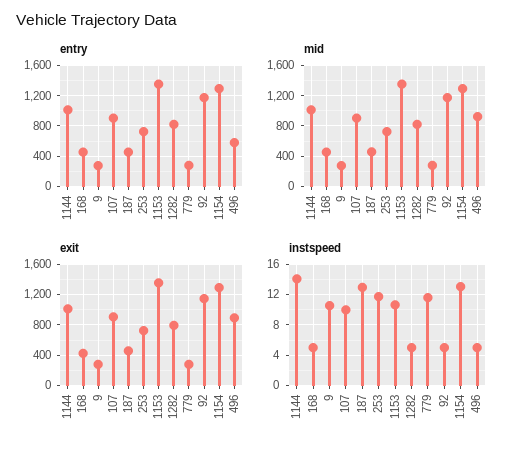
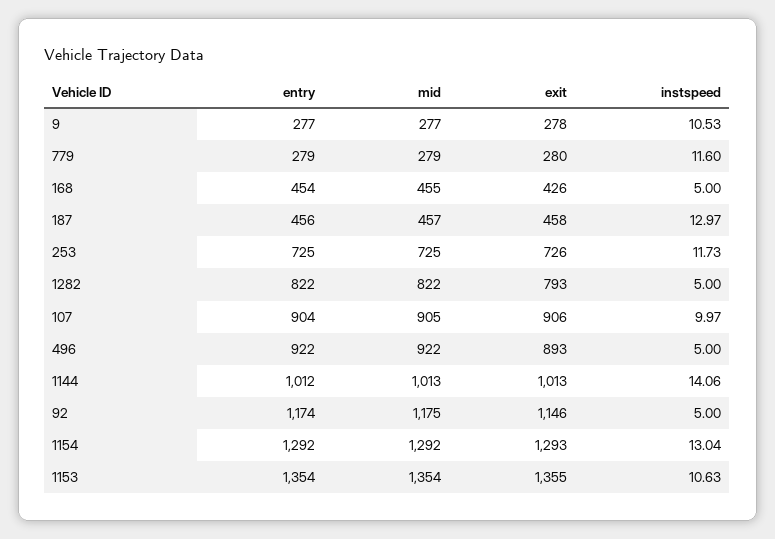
  {
    "entry": {
      "1144": 1012,
      "168": 454,
      "9": 277,
      "107": 904,
      "187": 456,
      "253": 725,
      "1153": 1354,
      "1282": 822,
      "779": 279,
      "92": 1174,
      "1154": 1292,
-     "496": 600
+     "496": 922
    },
    "mid": {
      "1144": 1013,
      "168": 455,
      "9": 277,
      "107": 905,
      "187": 457,
      "253": 725,
      "1153": 1354,
      "1282": 822,
      "779": 279,
      "92": 1175,
      "1154": 1292,
      "496": 922
    },
    "exit": {
      "1144": 1013,
      "168": 426,
      "9": 278,
      "107": 906,
      "187": 458,
      "253": 726,
      "1153": 1355,
      "1282": 793,
      "779": 280,
      "92": 1146,
      "1154": 1293,
      "496": 893
    },
    "instspeed": {
      "1144": 14.06,
      "168": 5,
      "9": 10.53,
      "107": 9.97,
      "187": 12.97,
      "253": 11.73,
      "1153": 10.63,
      "1282": 5,
      "779": 11.6,
      "92": 5,
      "1154": 13.04,
      "496": 5
    }
  }

